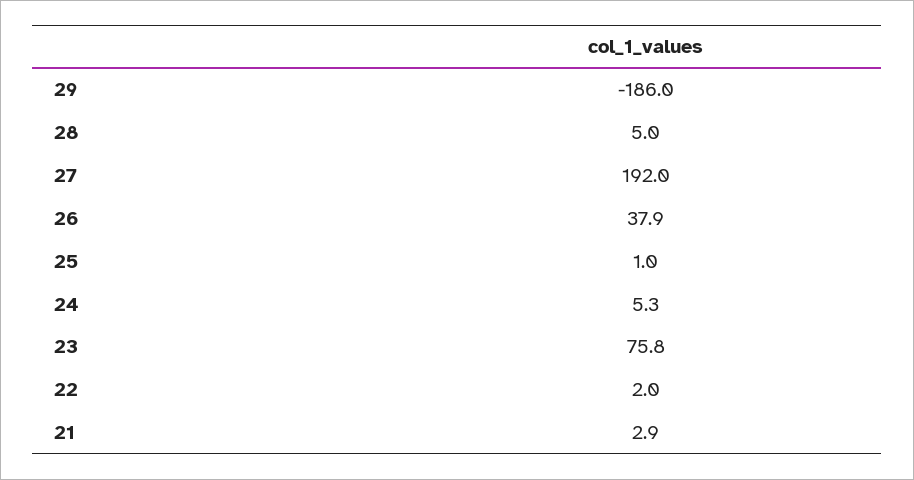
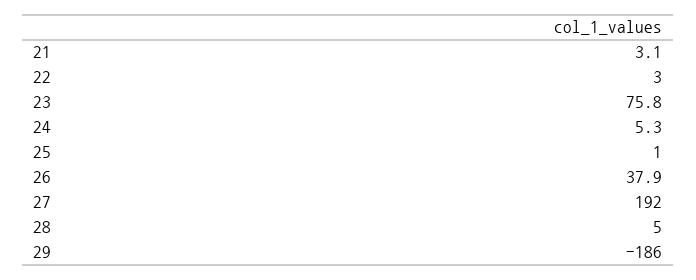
  {
    "29": -186,
    "28": 5,
    "27": 192,
    "26": 37.9,
    "25": 1,
    "24": 5.3,
    "23": 75.8,
-   "22": 2,
+   "22": 3,
-   "21": 2.9
+   "21": 3.1
  }

